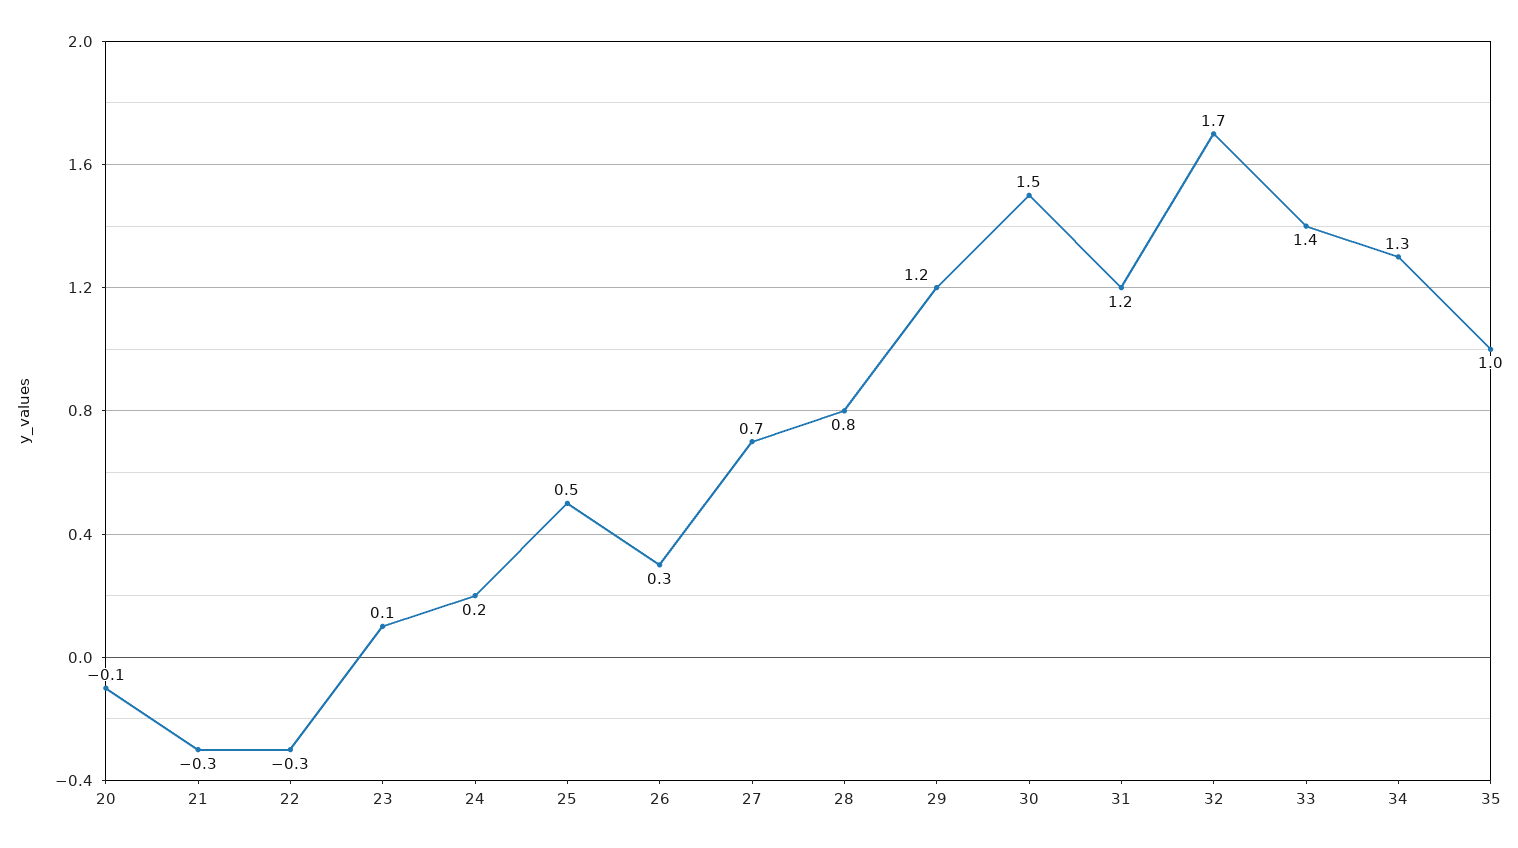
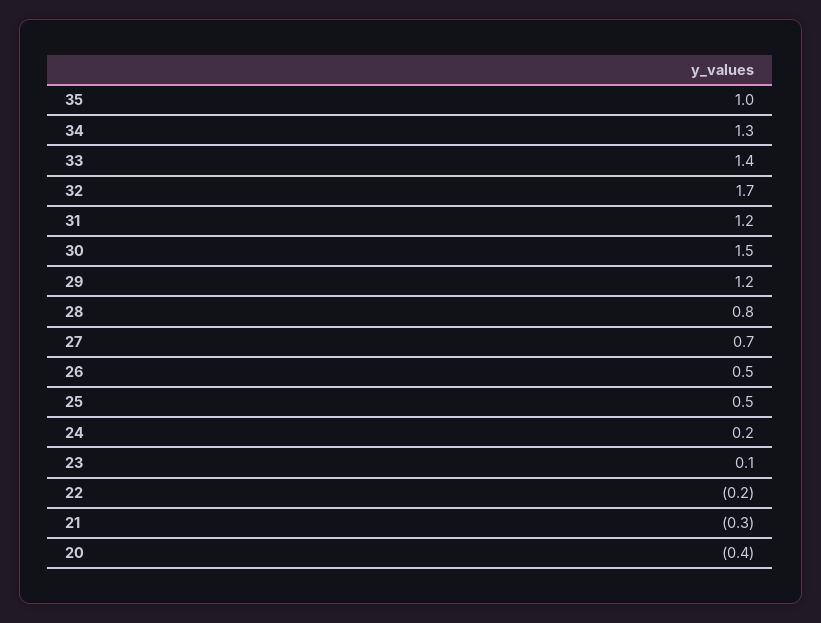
  {
-   "20": -0.1,
+   "20": -0.4,
    "21": -0.3,
-   "22": -0.3,
+   "22": -0.2,
    "23": 0.1,
    "24": 0.2,
    "25": 0.5,
-   "26": 0.3,
+   "26": 0.5,
    "27": 0.7,
    "28": 0.8,
    "29": 1.2,
    "30": 1.5,
    "31": 1.2,
    "32": 1.7,
    "33": 1.4,
    "34": 1.3,
    "35": 1
  }

